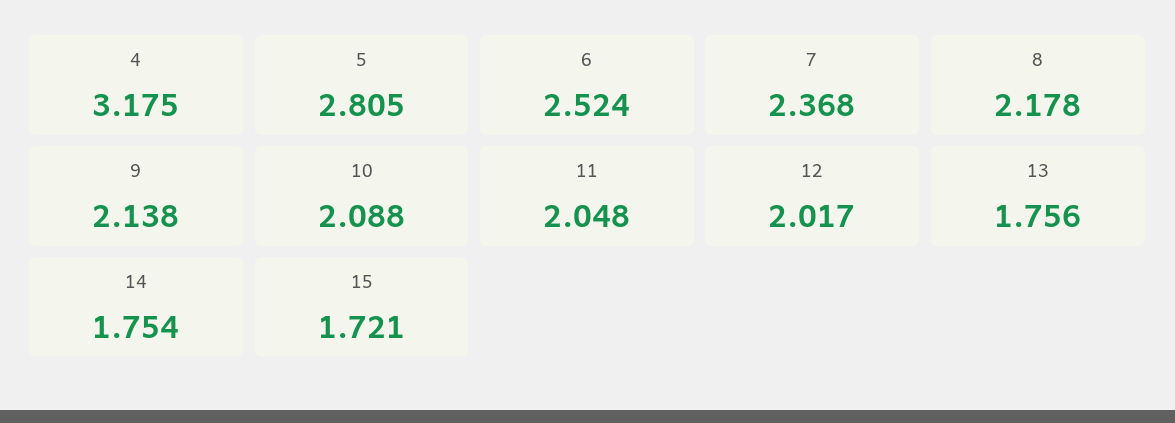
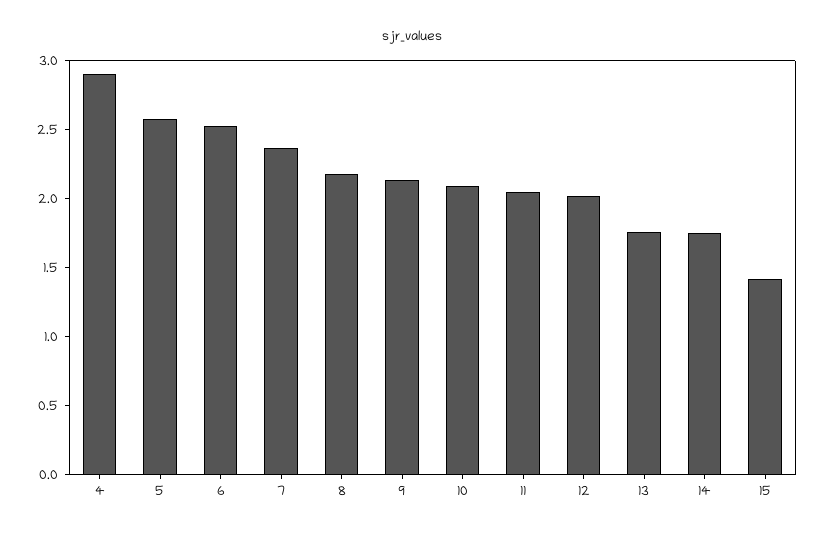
  {
-   "4": 3.175,
+   "4": 2.9,
-   "5": 2.805,
+   "5": 2.6,
    "6": 2.524,
    "7": 2.368,
    "8": 2.178,
    "9": 2.138,
    "10": 2.088,
    "11": 2.048,
    "12": 2.017,
    "13": 1.756,
    "14": 1.754,
-   "15": 1.721
+   "15": 1.4
  }

